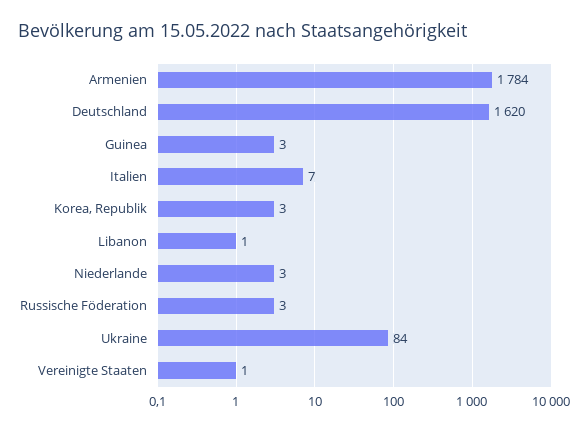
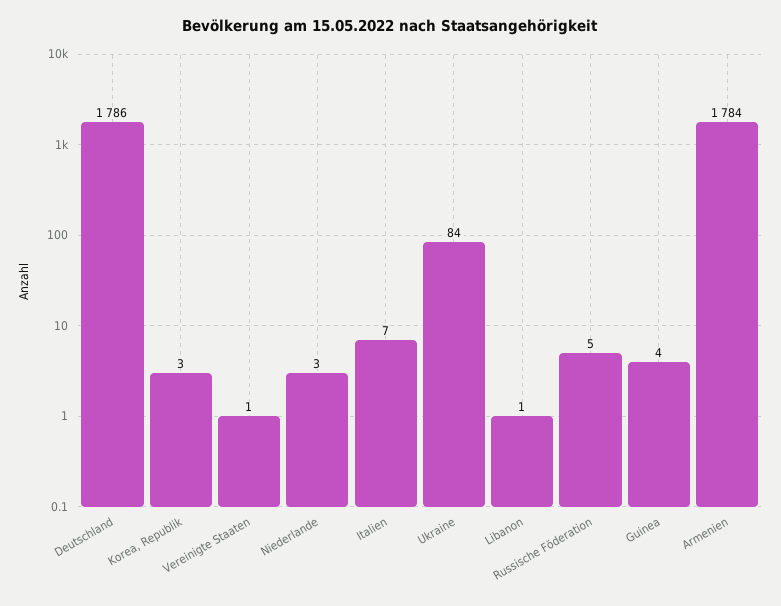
  {
    "Armenien": 1784,
-   "Deutschland": 1620,
+   "Deutschland": 1786,
-   "Guinea": 3,
+   "Guinea": 4,
    "Italien": 7,
    "Korea, Republik": 3,
    "Libanon": 1,
    "Niederlande": 3,
-   "Russische Föderation": 3,
+   "Russische Föderation": 5,
    "Ukraine": 84,
    "Vereinigte Staaten": 1
  }

